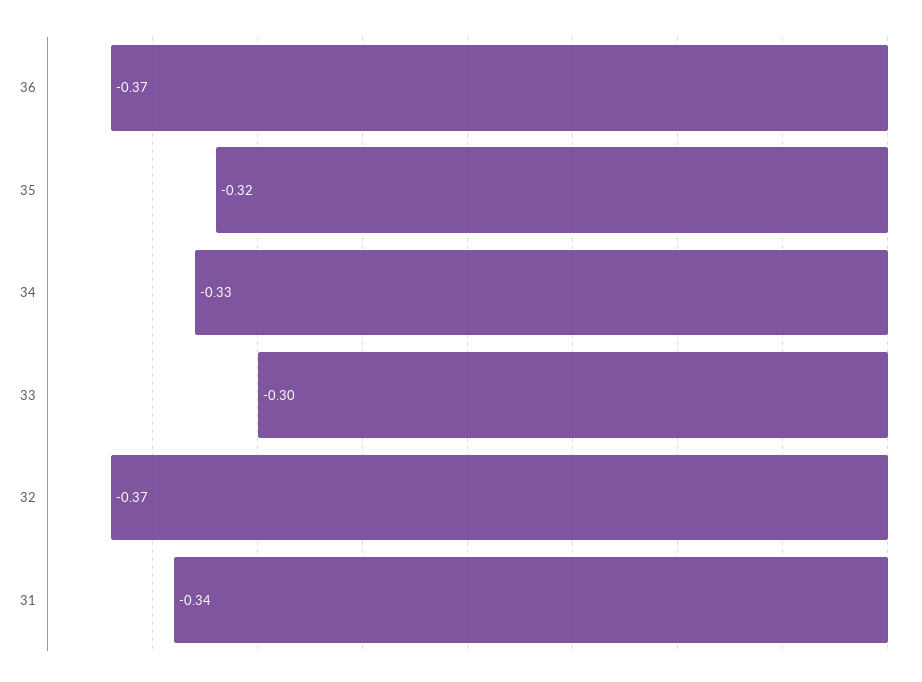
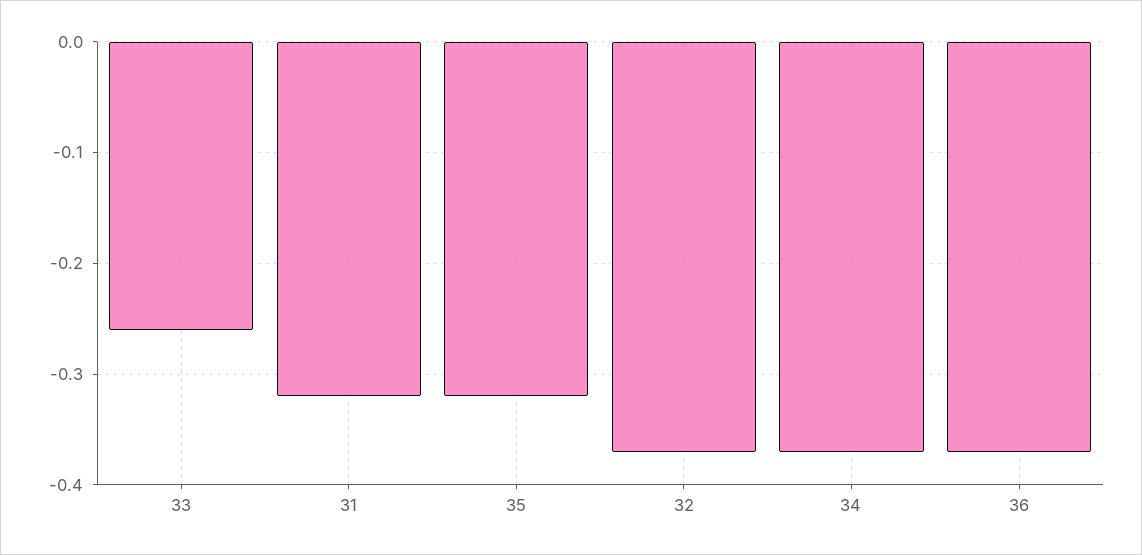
  {
    "36": -0.37,
    "35": -0.32,
-   "34": -0.33,
+   "34": -0.37,
-   "33": -0.3,
+   "33": -0.26,
    "32": -0.37,
-   "31": -0.34
+   "31": -0.32
  }

